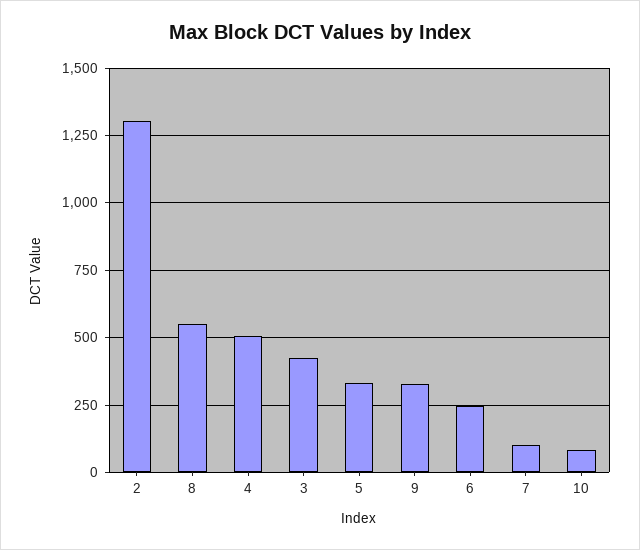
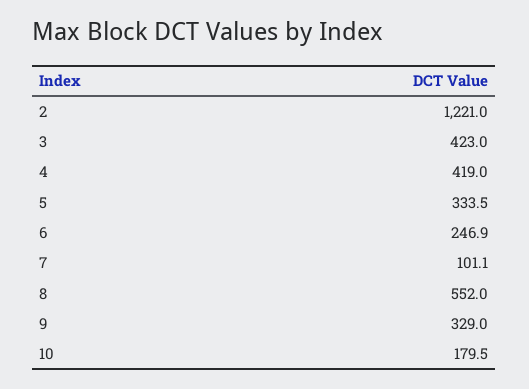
  {
-   "2": 1300,
+   "2": 1221,
    "8": 552,
-   "4": 500,
+   "4": 419,
    "3": 423,
    "5": 333.5,
    "9": 329,
    "6": 246.9,
    "7": 101.1,
-   "10": 75
+   "10": 179.5
  }

